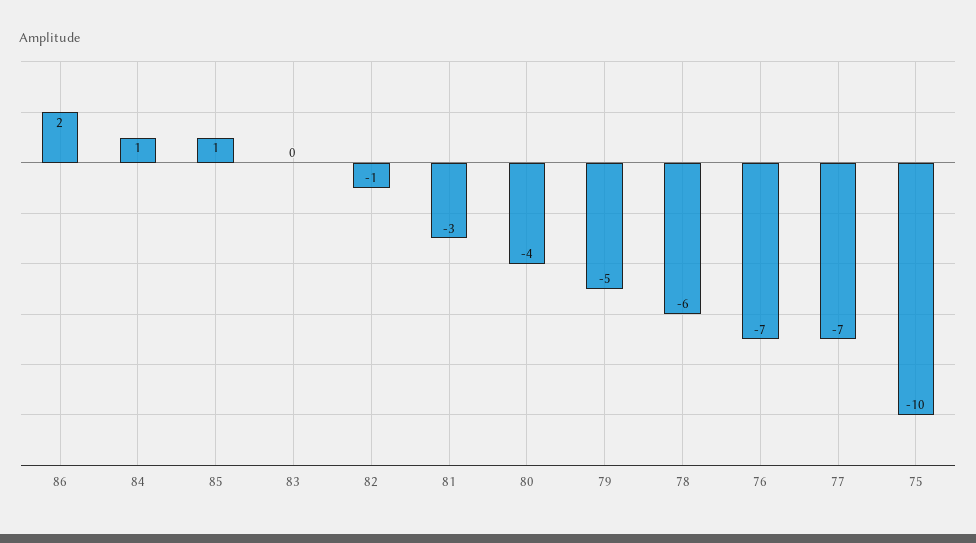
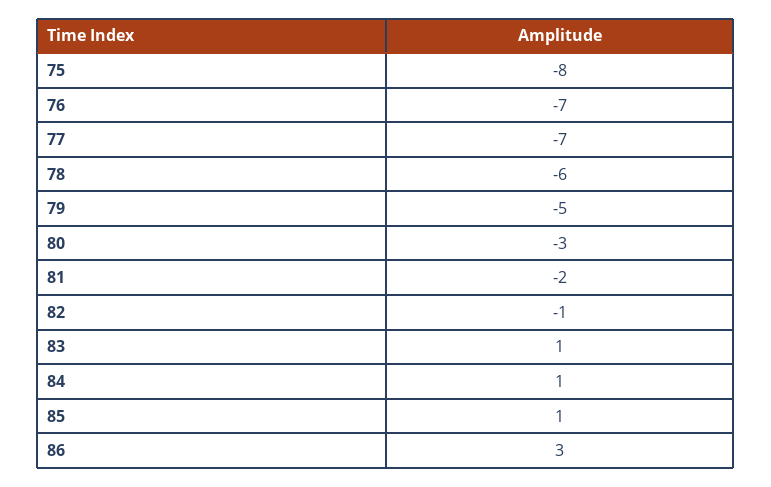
  {
-   "86": 2,
+   "86": 3,
    "84": 1,
    "85": 1,
-   "83": 0,
+   "83": 1,
    "82": -1,
-   "81": -3,
+   "81": -2,
-   "80": -4,
+   "80": -3,
    "79": -5,
    "78": -6,
    "76": -7,
    "77": -7,
-   "75": -10
+   "75": -8
  }

